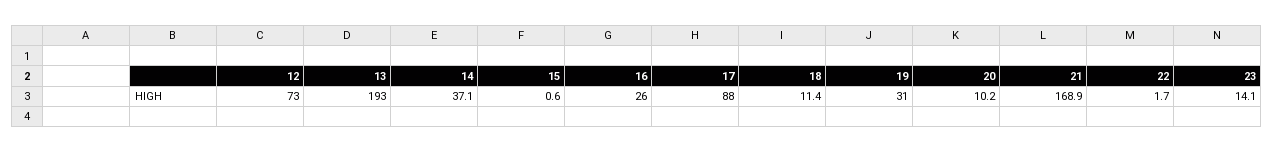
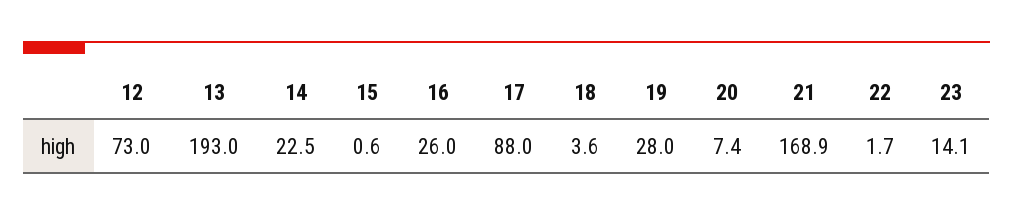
  {
    "12": 73,
    "13": 193,
-   "14": 37.1,
+   "14": 22.5,
    "15": 0.6,
    "16": 26,
    "17": 88,
-   "18": 11.4,
+   "18": 3.6,
-   "19": 31,
+   "19": 28,
-   "20": 10.2,
+   "20": 7.4,
    "21": 168.9,
    "22": 1.7,
    "23": 14.1
  }

